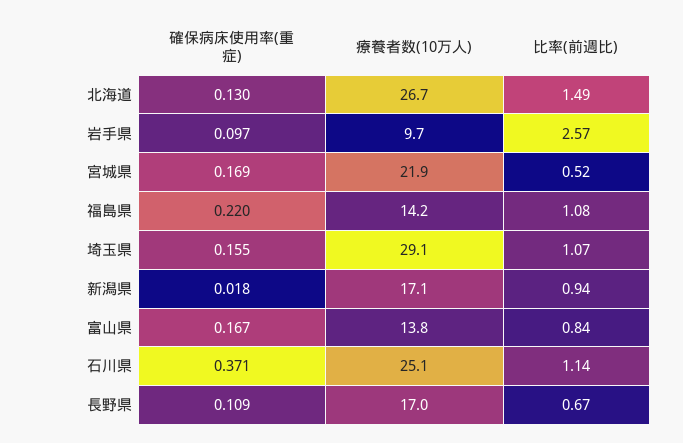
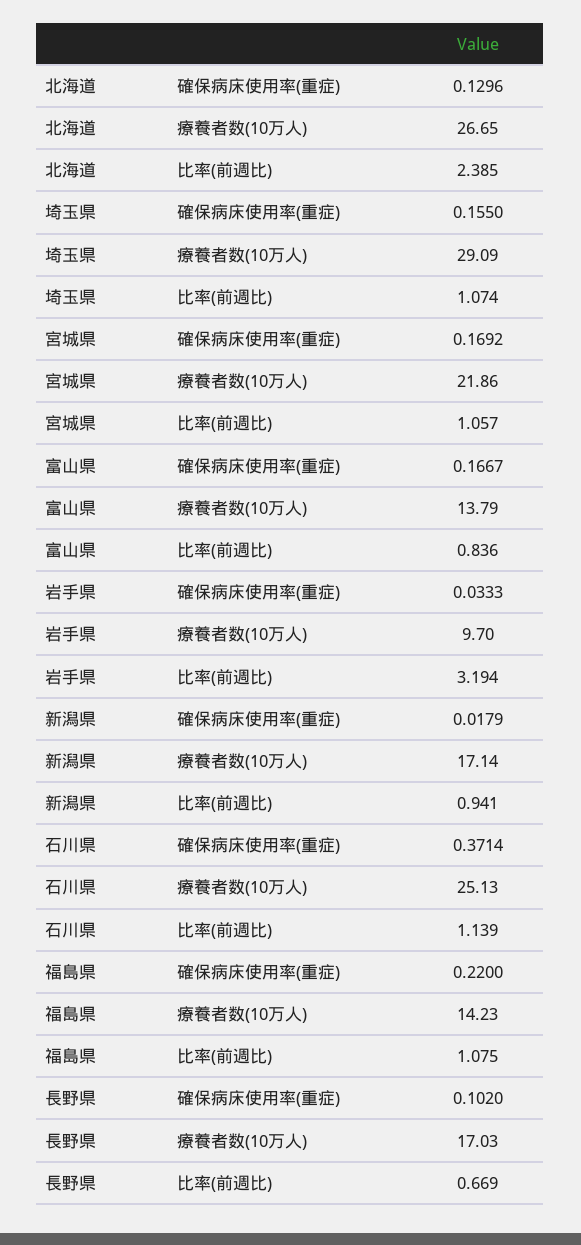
  {
    "確保病床使用率(重症)": {
      "北海道": 0.1296,
-     "岩手県": 0.097,
+     "岩手県": 0.0333,
      "宮城県": 0.1692,
      "福島県": 0.22,
      "埼玉県": 0.155,
      "新潟県": 0.0179,
      "富山県": 0.1667,
      "石川県": 0.3714,
-     "長野県": 0.109
+     "長野県": 0.102
    },
    "療養者数(10万人)": {
      "北海道": 26.65,
      "岩手県": 9.7,
      "宮城県": 21.86,
      "福島県": 14.23,
      "埼玉県": 29.09,
      "新潟県": 17.14,
      "富山県": 13.79,
      "石川県": 25.13,
      "長野県": 17.03
    },
    "比率(前週比)": {
-     "北海道": 1.49,
+     "北海道": 2.385,
-     "岩手県": 2.57,
+     "岩手県": 3.194,
-     "宮城県": 0.52,
+     "宮城県": 1.057,
      "福島県": 1.075,
      "埼玉県": 1.074,
      "新潟県": 0.941,
      "富山県": 0.836,
      "石川県": 1.139,
      "長野県": 0.669
    }
  }

